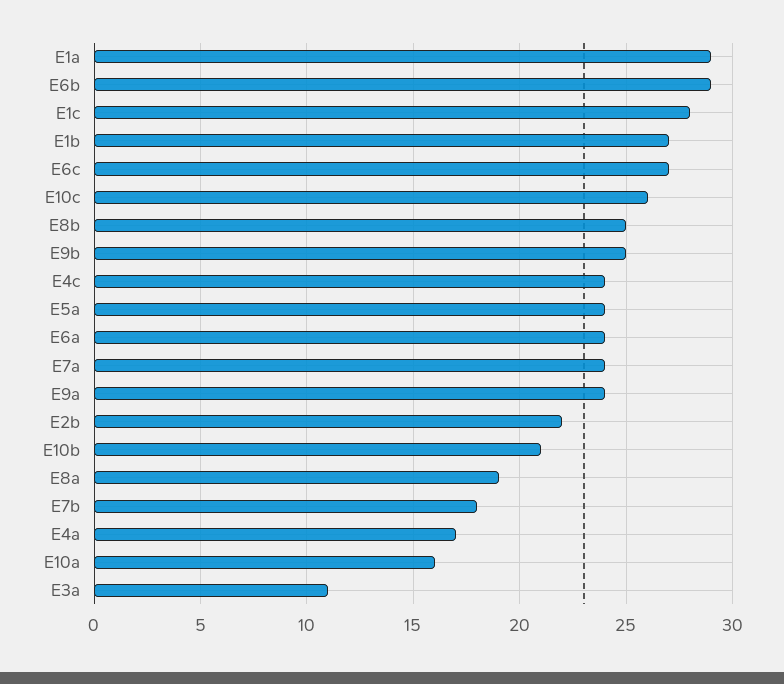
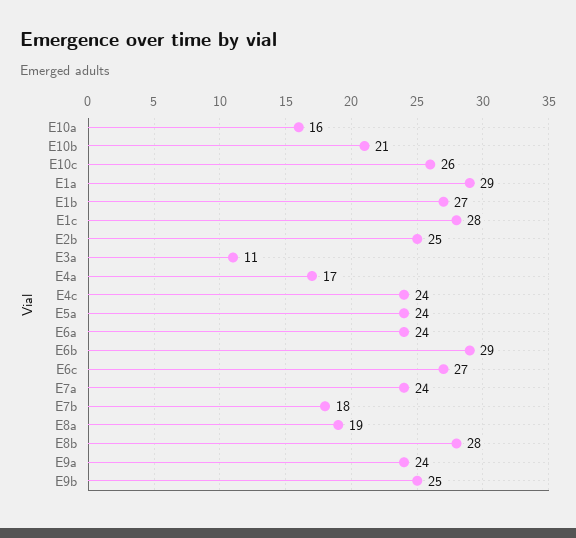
  {
    "E1a": 29,
    "E6b": 29,
    "E1c": 28,
    "E1b": 27,
    "E6c": 27,
    "E10c": 26,
-   "E8b": 25,
+   "E8b": 28,
    "E9b": 25,
    "E4c": 24,
    "E5a": 24,
    "E6a": 24,
    "E7a": 24,
    "E9a": 24,
-   "E2b": 22,
+   "E2b": 25,
    "E10b": 21,
    "E8a": 19,
    "E7b": 18,
    "E4a": 17,
    "E10a": 16,
    "E3a": 11
  }

